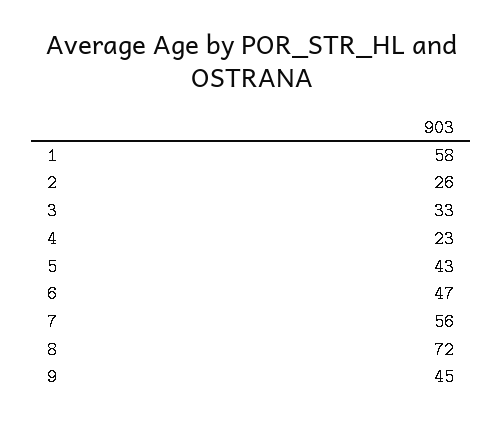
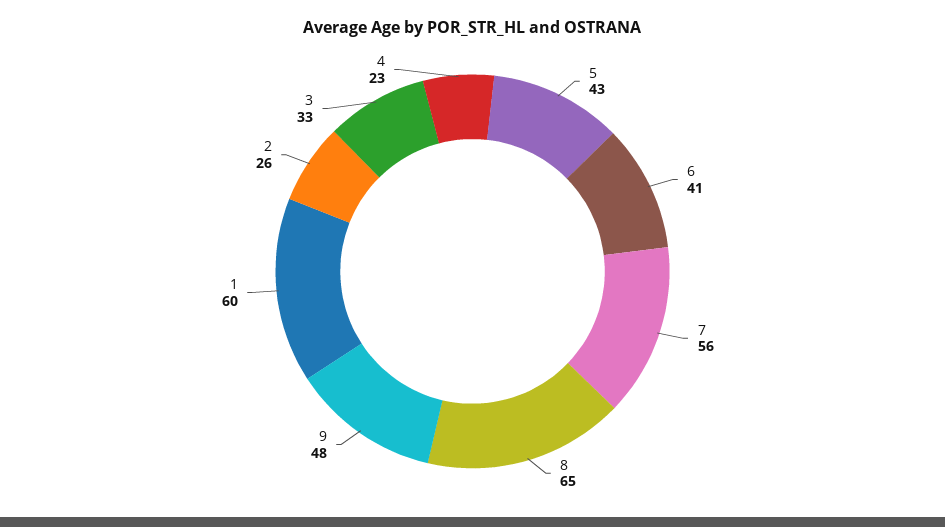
  {
-   "1": 58,
+   "1": 60,
    "2": 26,
    "3": 33,
    "4": 23,
    "5": 43,
-   "6": 47,
+   "6": 41,
    "7": 56,
-   "8": 72,
+   "8": 65,
-   "9": 45
+   "9": 48
  }

